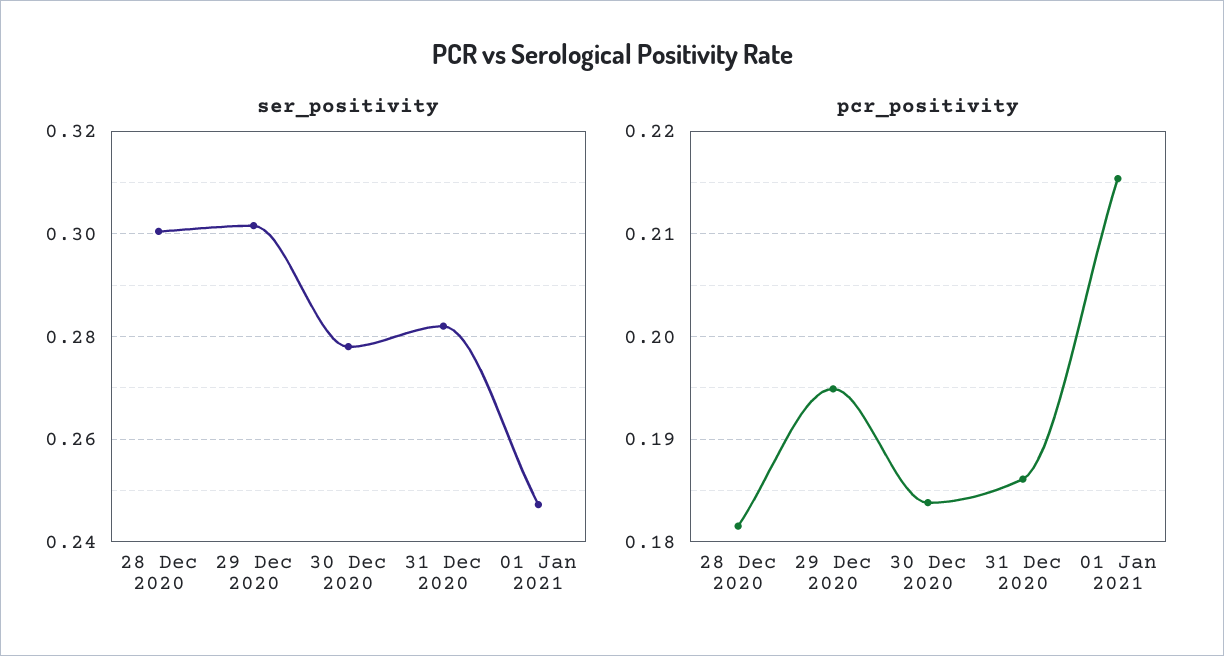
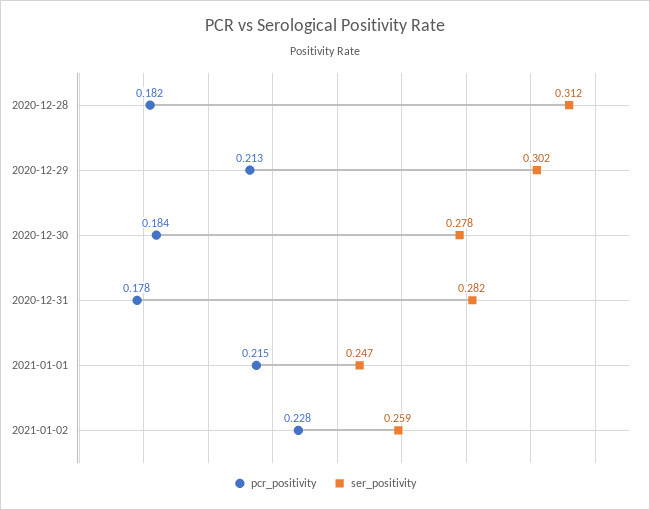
  {
    "ser_positivity": {
-     "28 Dec 2020": 0.3,
+     "28 Dec 2020": 0.312,
      "29 Dec 2020": 0.302,
      "30 Dec 2020": 0.278,
      "31 Dec 2020": 0.282,
-     "01 Jan 2021": 0.247
+     "01 Jan 2021": 0.247,
+     "2021-01-02": 0.259
    },
    "pcr_positivity": {
      "28 Dec 2020": 0.182,
-     "29 Dec 2020": 0.195,
+     "29 Dec 2020": 0.213,
      "30 Dec 2020": 0.184,
-     "31 Dec 2020": 0.186,
+     "31 Dec 2020": 0.178,
-     "01 Jan 2021": 0.215
+     "01 Jan 2021": 0.215,
+     "2021-01-02": 0.228
    }
  }

